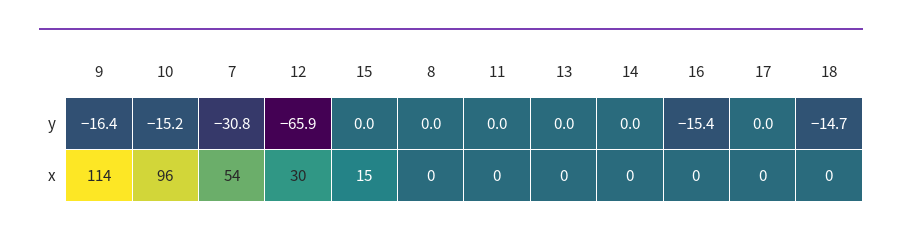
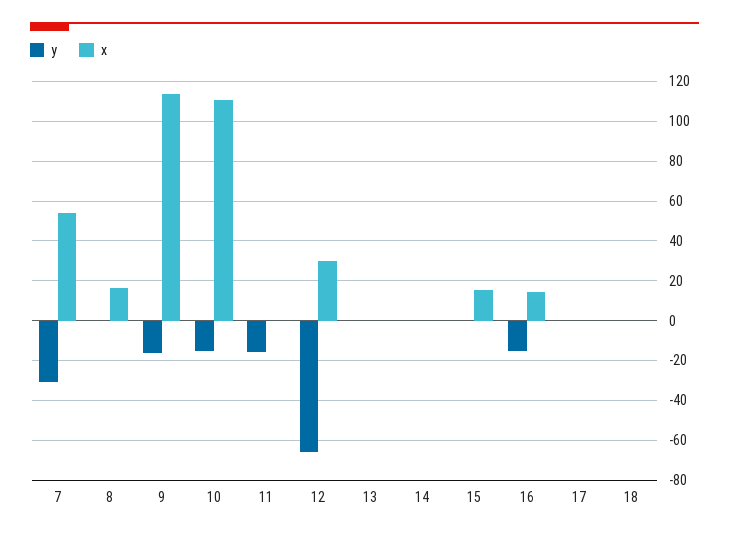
  {
    "y": {
      "9": -16.4,
      "10": -15.2,
      "7": -30.8,
      "12": -65.9,
      "15": 0,
      "8": 0,
-     "11": 0,
+     "11": -15,
      "13": 0,
      "14": 0,
      "16": -15.4,
      "17": 0,
-     "18": -14.7
+     "18": 0
    },
    "x": {
      "9": 114,
-     "10": 96,
+     "10": 110,
      "7": 54,
      "12": 30,
      "15": 15,
-     "8": 0,
+     "8": 15,
      "11": 0,
      "13": 0,
      "14": 0,
-     "16": 0,
+     "16": 15,
      "17": 0,
      "18": 0
    }
  }

